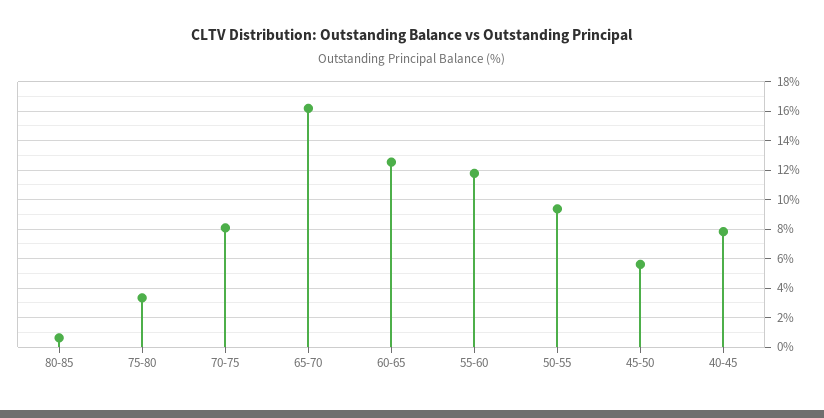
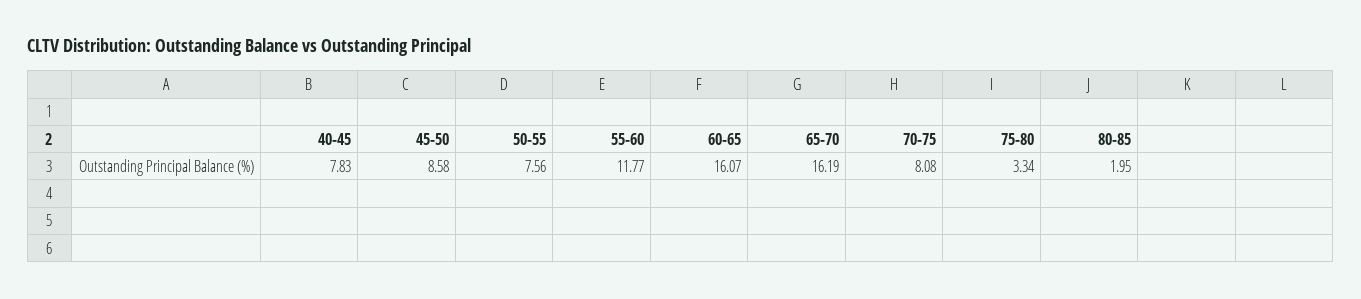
  {
-   "80-85": 0.5,
+   "80-85": 1.95,
    "75-80": 3.34,
    "70-75": 8.08,
    "65-70": 16.19,
-   "60-65": 12.5,
+   "60-65": 16.07,
    "55-60": 11.77,
-   "50-55": 9.5,
+   "50-55": 7.56,
-   "45-50": 5.5,
+   "45-50": 8.58,
    "40-45": 7.83
  }

